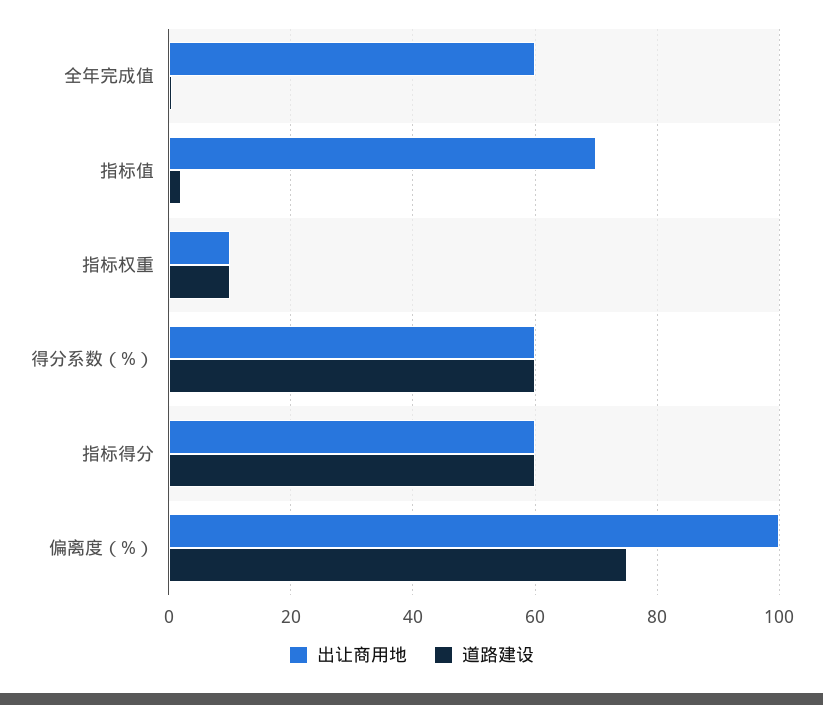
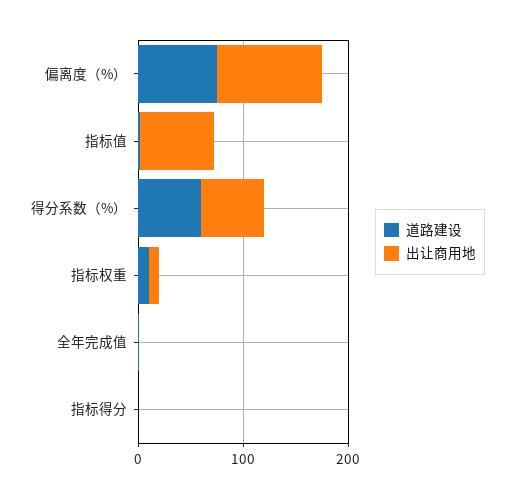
  {
    "出让商用地": {
-     "全年完成值": 60,
+     "全年完成值": 0,
      "指标值": 70,
      "指标权重": 10,
      "得分系数（%）": 60,
-     "指标得分": 60,
+     "指标得分": 0,
      "偏离度（%）": 100
    },
    "道路建设": {
      "全年完成值": 0,
      "指标值": 2,
      "指标权重": 10,
      "得分系数（%）": 60,
-     "指标得分": 60,
+     "指标得分": 0,
      "偏离度（%）": 76
    }
  }

